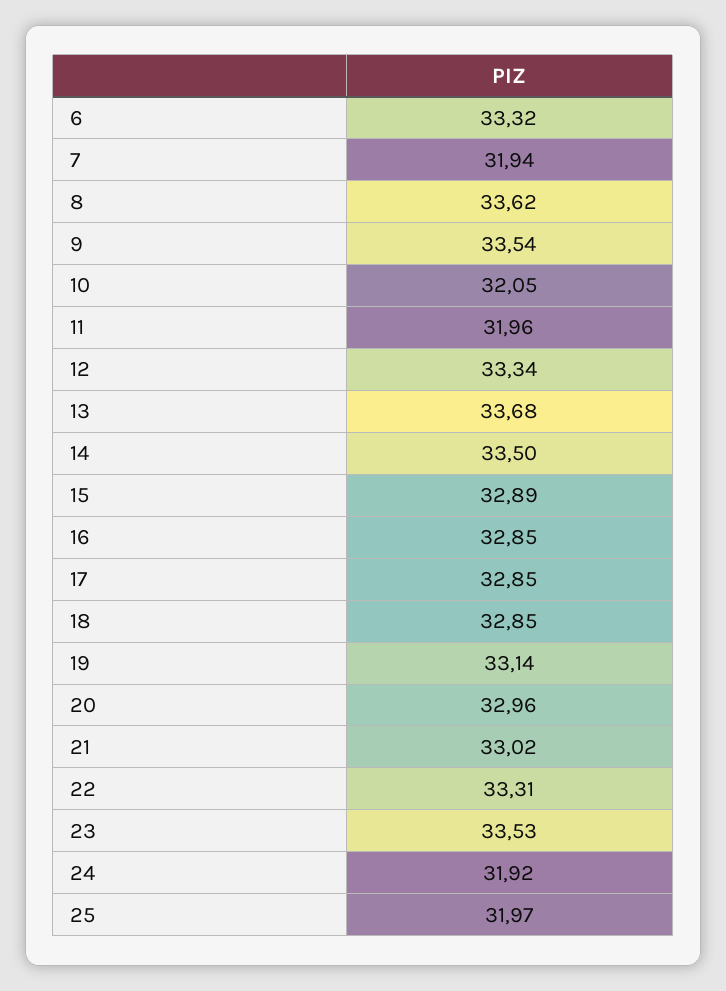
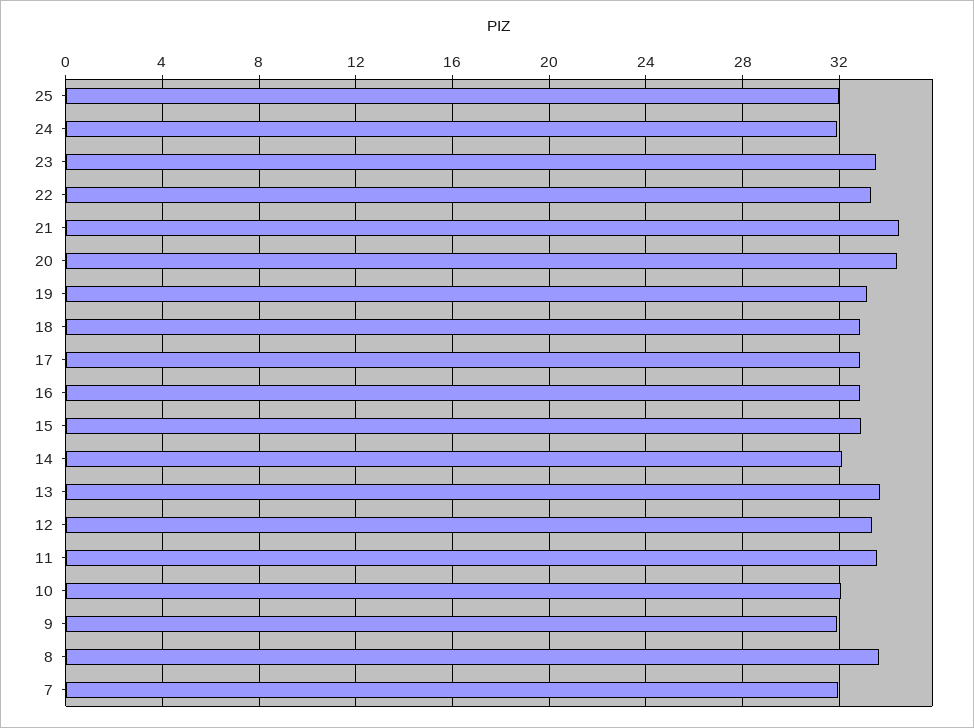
  {
-   "6": 33.32,
    "7": 31.94,
    "8": 33.62,
-   "9": 33.54,
+   "9": 32,
    "10": 32.05,
-   "11": 31.96,
+   "11": 33.5,
    "12": 33.34,
    "13": 33.68,
-   "14": 33.5,
+   "14": 32,
    "15": 32.89,
    "16": 32.85,
    "17": 32.85,
    "18": 32.85,
    "19": 33.14,
-   "20": 32.96,
+   "20": 34.5,
-   "21": 33.02,
+   "21": 34.5,
    "22": 33.31,
    "23": 33.53,
    "24": 31.92,
    "25": 31.97
  }

